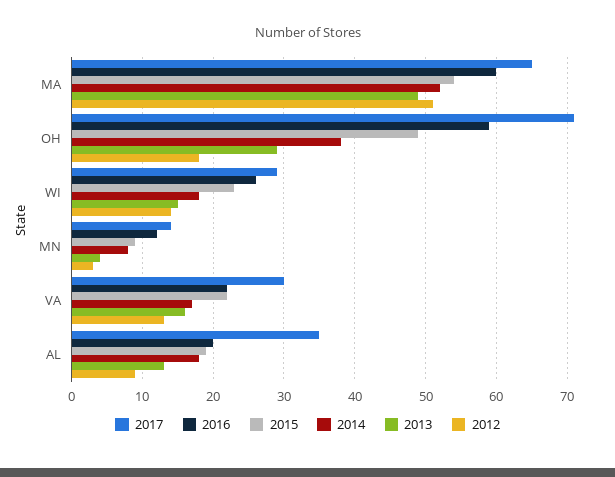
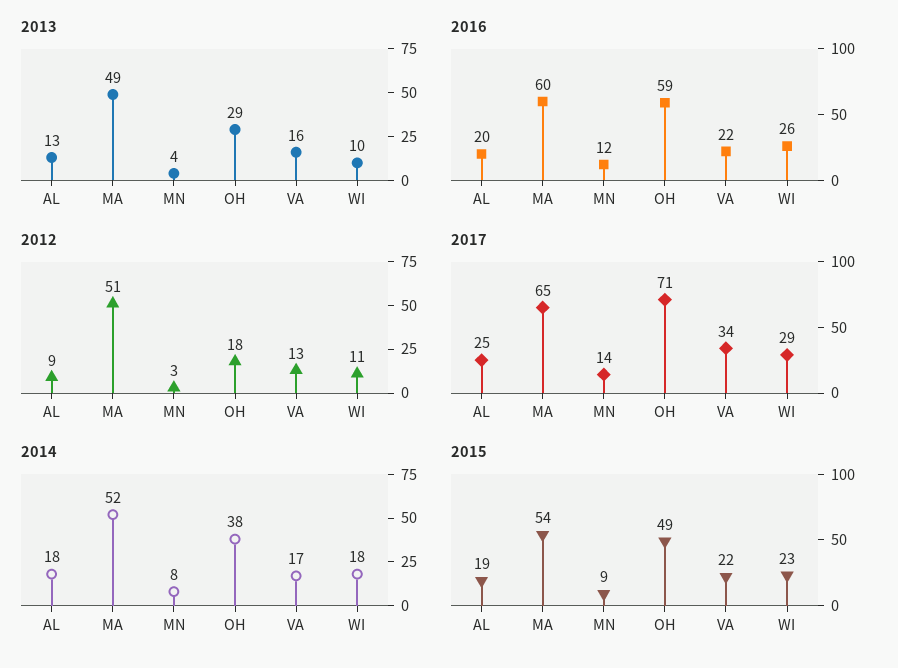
  {
    "2017": {
      "MA": 65,
      "OH": 71,
      "WI": 29,
      "MN": 14,
-     "VA": 30,
+     "VA": 34,
-     "AL": 35
+     "AL": 25
    },
    "2016": {
      "MA": 60,
      "OH": 59,
      "WI": 26,
      "MN": 12,
      "VA": 22,
      "AL": 20
    },
    "2015": {
      "MA": 54,
      "OH": 49,
      "WI": 23,
      "MN": 9,
      "VA": 22,
      "AL": 19
    },
    "2014": {
      "MA": 52,
      "OH": 38,
      "WI": 18,
      "MN": 8,
      "VA": 17,
      "AL": 18
    },
    "2013": {
      "MA": 49,
      "OH": 29,
-     "WI": 15,
+     "WI": 10,
      "MN": 4,
      "VA": 16,
      "AL": 13
    },
    "2012": {
      "MA": 51,
      "OH": 18,
-     "WI": 14,
+     "WI": 11,
      "MN": 3,
      "VA": 13,
      "AL": 9
    }
  }

